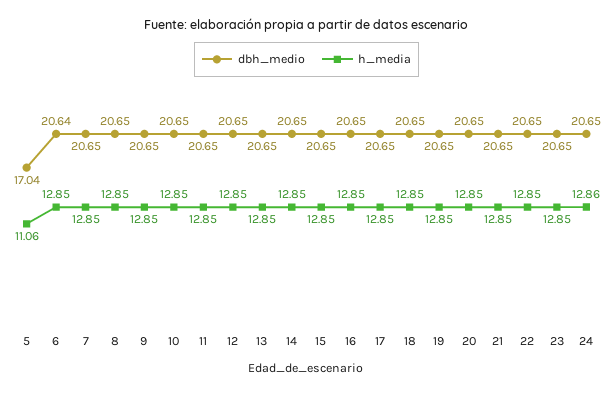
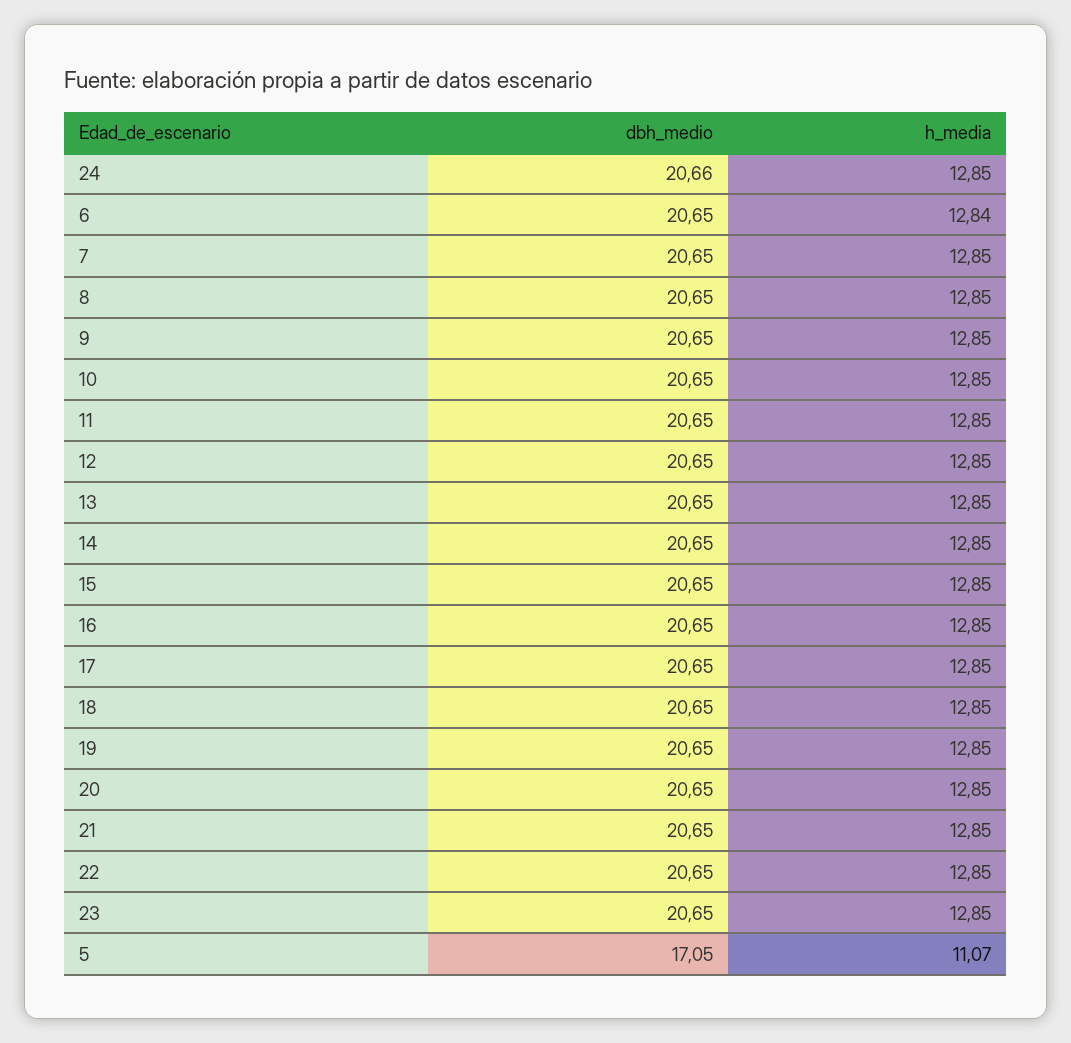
  {
    "dbh_medio": {
-     "5": 17.04,
+     "5": 17.05,
-     "6": 20.64,
+     "6": 20.65,
      "7": 20.65,
      "8": 20.65,
      "9": 20.65,
      "10": 20.65,
      "11": 20.65,
      "12": 20.65,
      "13": 20.65,
      "14": 20.65,
      "15": 20.65,
      "16": 20.65,
      "17": 20.65,
      "18": 20.65,
      "19": 20.65,
      "20": 20.65,
      "21": 20.65,
      "22": 20.65,
      "23": 20.65,
-     "24": 20.65
+     "24": 20.66
    },
    "h_media": {
-     "5": 11.06,
+     "5": 11.07,
-     "6": 12.85,
+     "6": 12.84,
      "7": 12.85,
      "8": 12.85,
      "9": 12.85,
      "10": 12.85,
      "11": 12.85,
      "12": 12.85,
      "13": 12.85,
      "14": 12.85,
      "15": 12.85,
      "16": 12.85,
      "17": 12.85,
      "18": 12.85,
      "19": 12.85,
      "20": 12.85,
      "21": 12.85,
      "22": 12.85,
      "23": 12.85,
-     "24": 12.86
+     "24": 12.85
    }
  }

